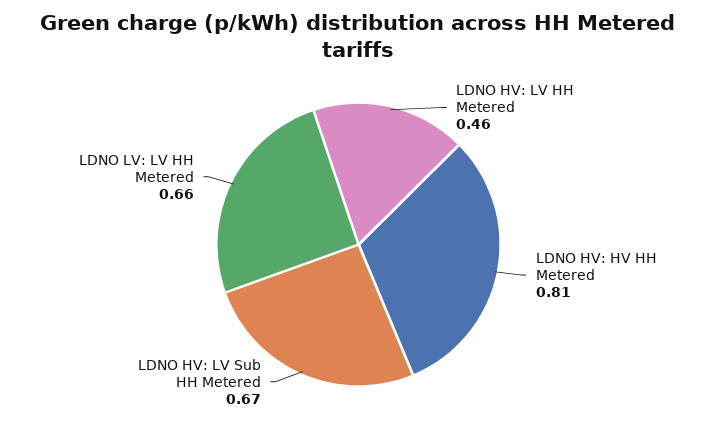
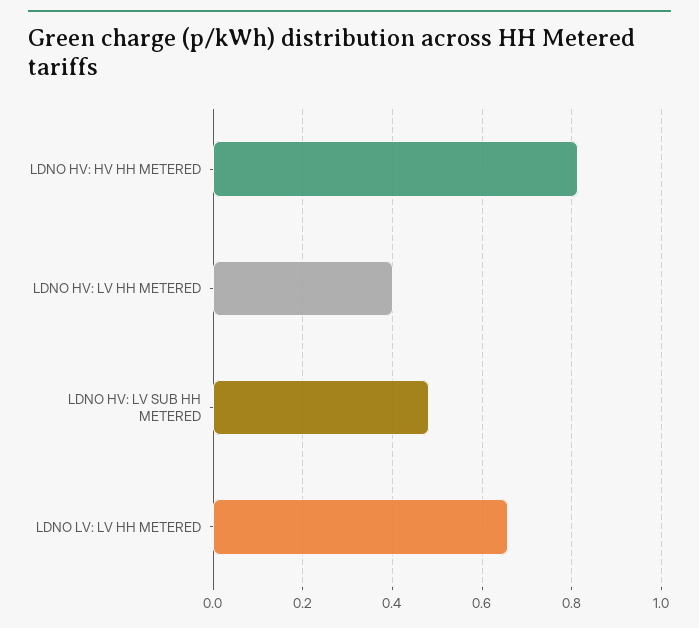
  {
-   "LDNO HV: LV HH Metered": 0.46,
+   "LDNO HV: LV HH Metered": 0.4,
    "LDNO HV: HV HH Metered": 0.81,
-   "LDNO HV: LV Sub HH Metered": 0.67,
+   "LDNO HV: LV Sub HH Metered": 0.48,
    "LDNO LV: LV HH Metered": 0.66
  }

